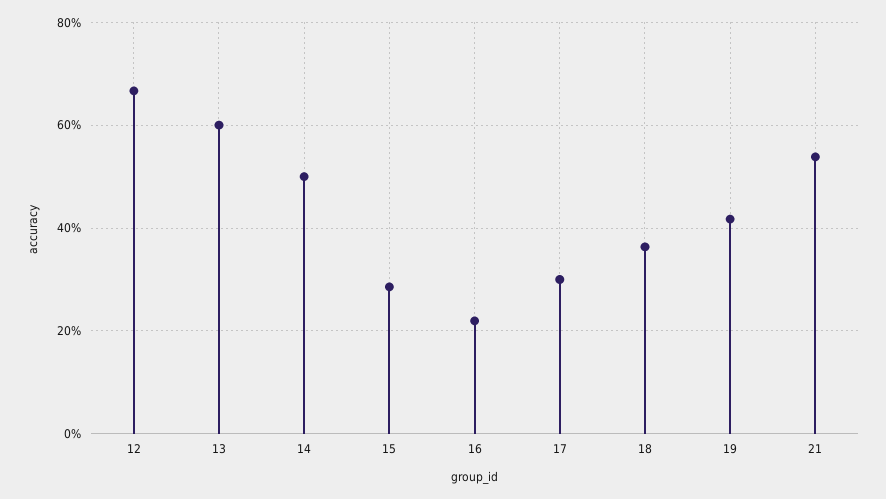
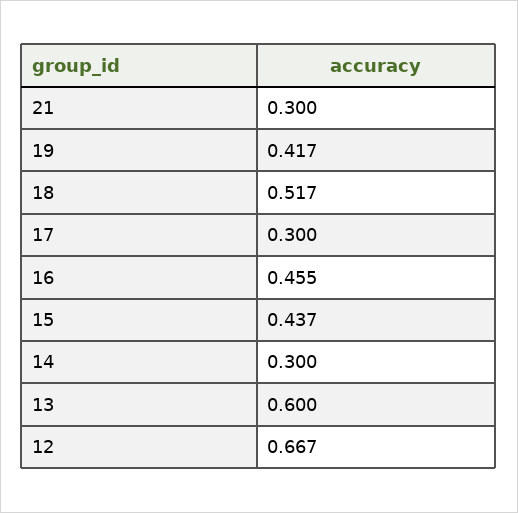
  {
    "12": 0.667,
    "13": 0.6,
-   "14": 0.5,
+   "14": 0.3,
-   "15": 0.28,
+   "15": 0.437,
-   "16": 0.22,
+   "16": 0.455,
    "17": 0.3,
-   "18": 0.36,
+   "18": 0.517,
    "19": 0.417,
-   "21": 0.54
+   "21": 0.3
  }

